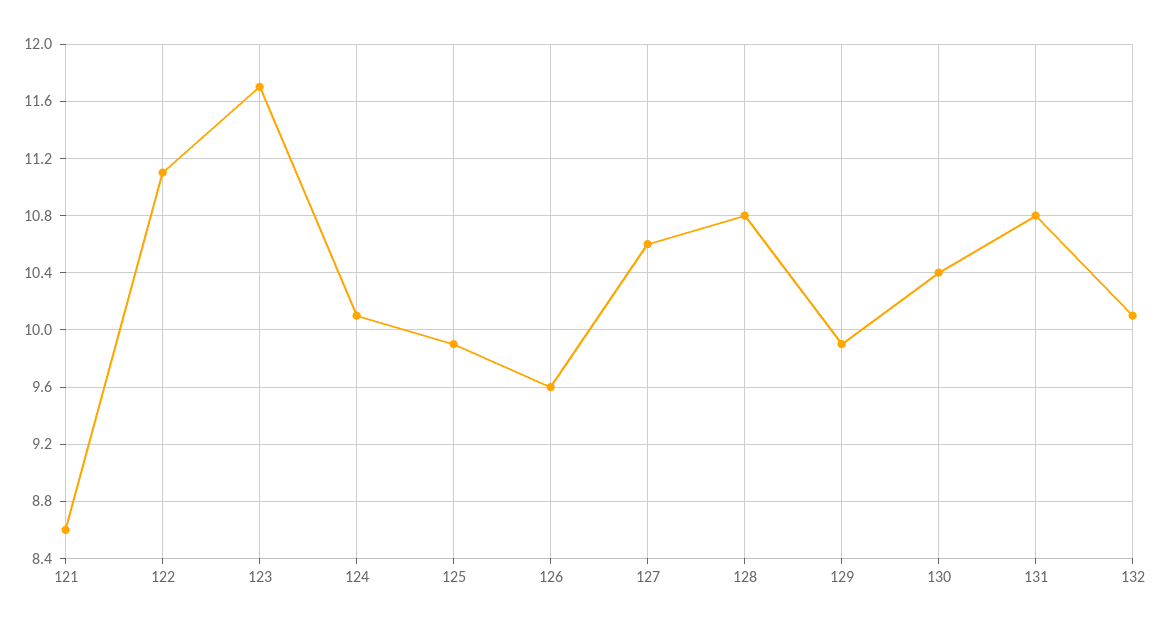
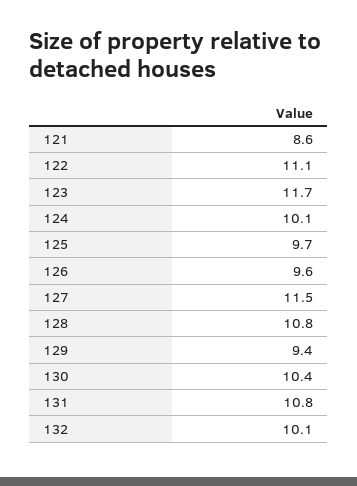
  {
    "121": 8.6,
    "122": 11.1,
    "123": 11.7,
    "124": 10.1,
-   "125": 9.9,
+   "125": 9.7,
    "126": 9.6,
-   "127": 10.6,
+   "127": 11.5,
    "128": 10.8,
-   "129": 9.9,
+   "129": 9.4,
    "130": 10.4,
    "131": 10.8,
    "132": 10.1
  }

